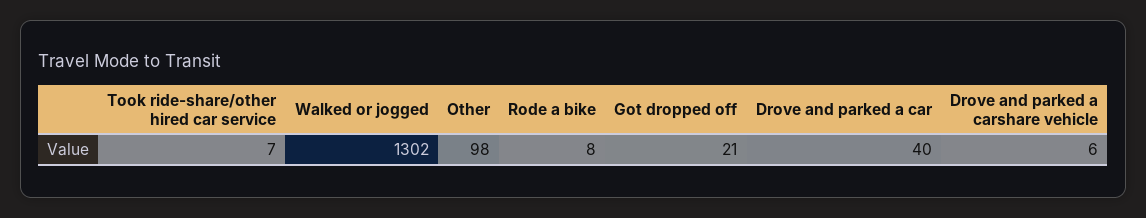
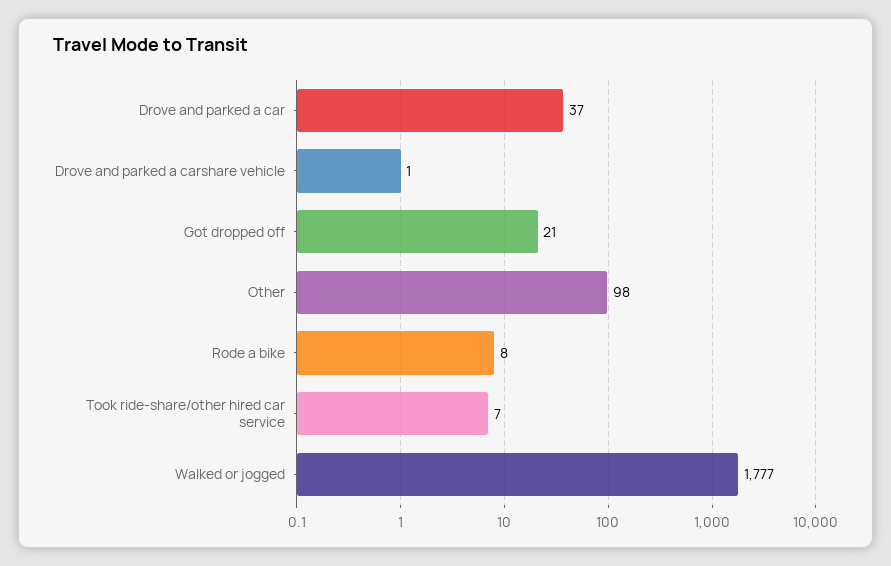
  {
    "Took ride-share/other hired car service": 7,
-   "Walked or jogged": 1302,
+   "Walked or jogged": 1777,
    "Other": 98,
    "Rode a bike": 8,
    "Got dropped off": 21,
-   "Drove and parked a car": 40,
+   "Drove and parked a car": 37,
-   "Drove and parked a carshare vehicle": 6
+   "Drove and parked a carshare vehicle": 1
  }

